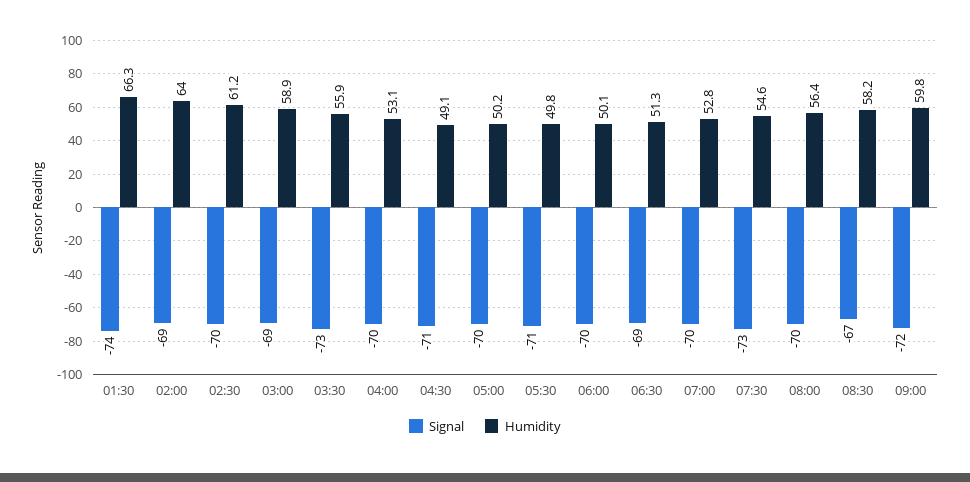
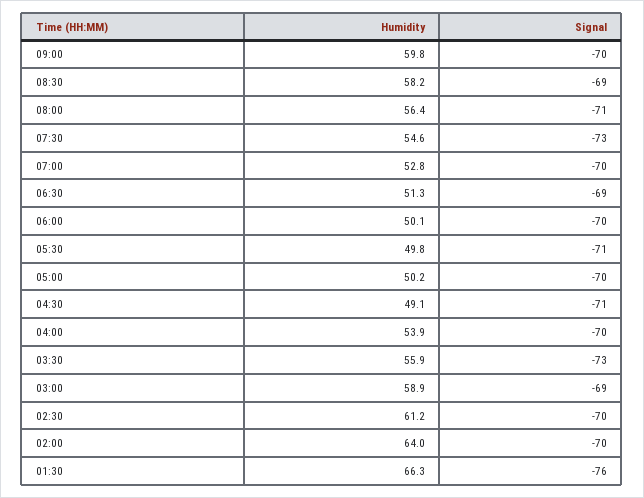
  {
    "Signal": {
-     "01:30": -74,
+     "01:30": -76,
-     "02:00": -69,
+     "02:00": -70,
      "02:30": -70,
      "03:00": -69,
      "03:30": -73,
      "04:00": -70,
      "04:30": -71,
      "05:00": -70,
      "05:30": -71,
      "06:00": -70,
      "06:30": -69,
      "07:00": -70,
      "07:30": -73,
-     "08:00": -70,
+     "08:00": -71,
-     "08:30": -67,
+     "08:30": -69,
-     "09:00": -72
+     "09:00": -70
    },
    "Humidity": {
      "01:30": 66.3,
      "02:00": 64,
      "02:30": 61.2,
      "03:00": 58.9,
      "03:30": 55.9,
-     "04:00": 53.1,
+     "04:00": 53.9,
      "04:30": 49.1,
      "05:00": 50.2,
      "05:30": 49.8,
      "06:00": 50.1,
      "06:30": 51.3,
      "07:00": 52.8,
      "07:30": 54.6,
      "08:00": 56.4,
      "08:30": 58.2,
      "09:00": 59.8
    }
  }

